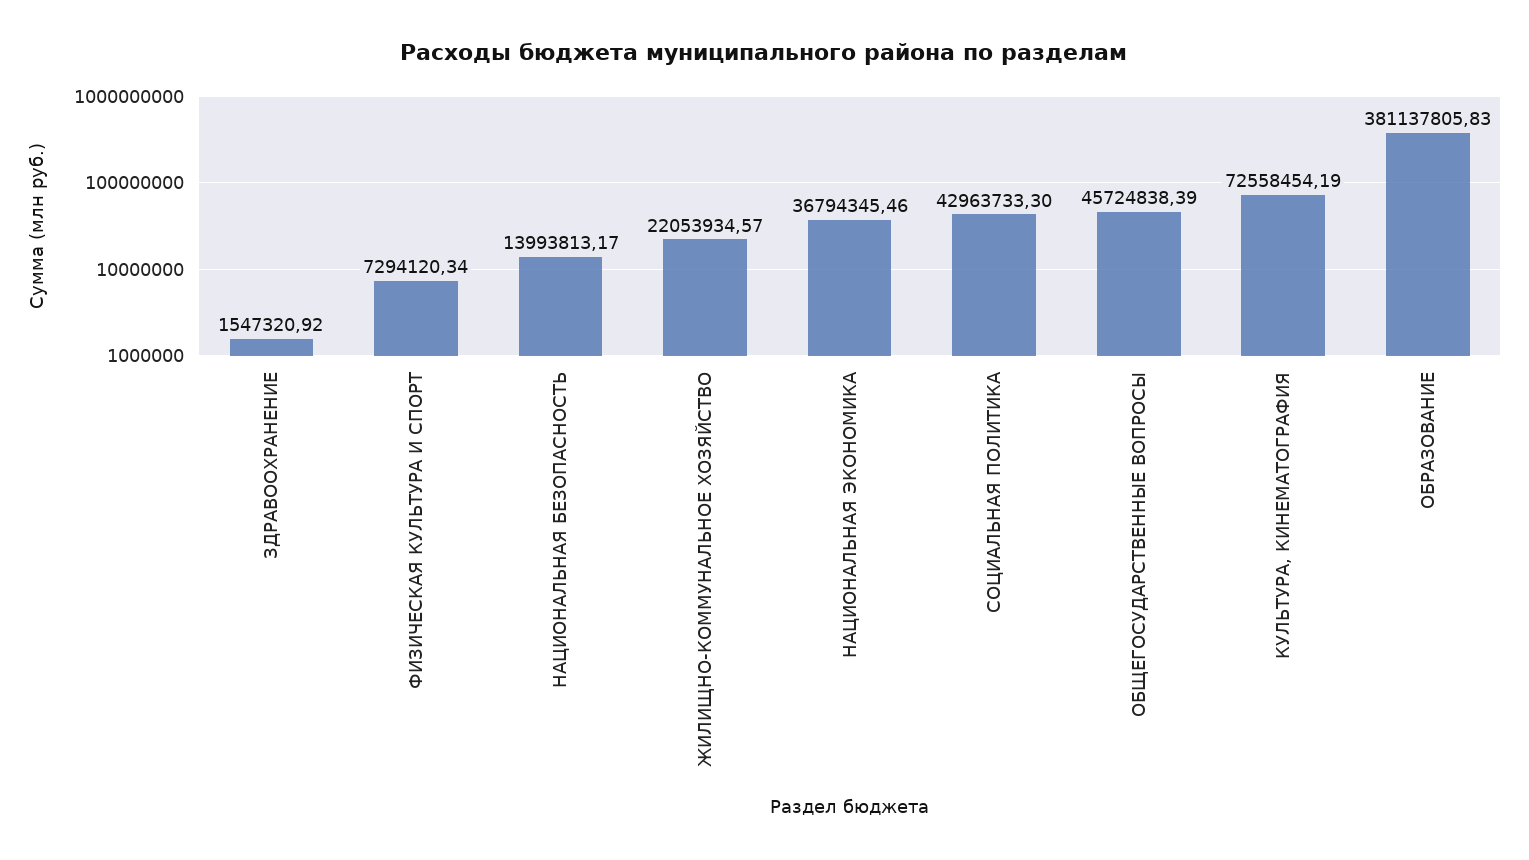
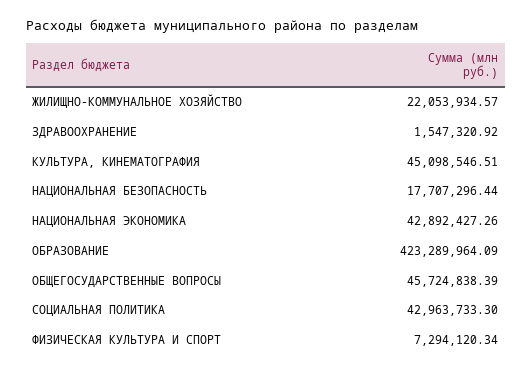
  {
    "ЗДРАВООХРАНЕНИЕ": 1547320.92,
    "ФИЗИЧЕСКАЯ КУЛЬТУРА И СПОРТ": 7294120.34,
-   "НАЦИОНАЛЬНАЯ БЕЗОПАСНОСТЬ": 13993813.17,
+   "НАЦИОНАЛЬНАЯ БЕЗОПАСНОСТЬ": 17707296.44,
    "ЖИЛИЩНО-КОММУНАЛЬНОЕ ХОЗЯЙСТВО": 22053934.57,
-   "НАЦИОНАЛЬНАЯ ЭКОНОМИКА": 36794345.46,
+   "НАЦИОНАЛЬНАЯ ЭКОНОМИКА": 42892427.26,
    "СОЦИАЛЬНАЯ ПОЛИТИКА": 42963733.3,
    "ОБЩЕГОСУДАРСТВЕННЫЕ ВОПРОСЫ": 45724838.39,
-   "КУЛЬТУРА, КИНЕМАТОГРАФИЯ": 72558454.19,
+   "КУЛЬТУРА, КИНЕМАТОГРАФИЯ": 45098546.51,
-   "ОБРАЗОВАНИЕ": 381137805.83
+   "ОБРАЗОВАНИЕ": 423289964.09
  }

